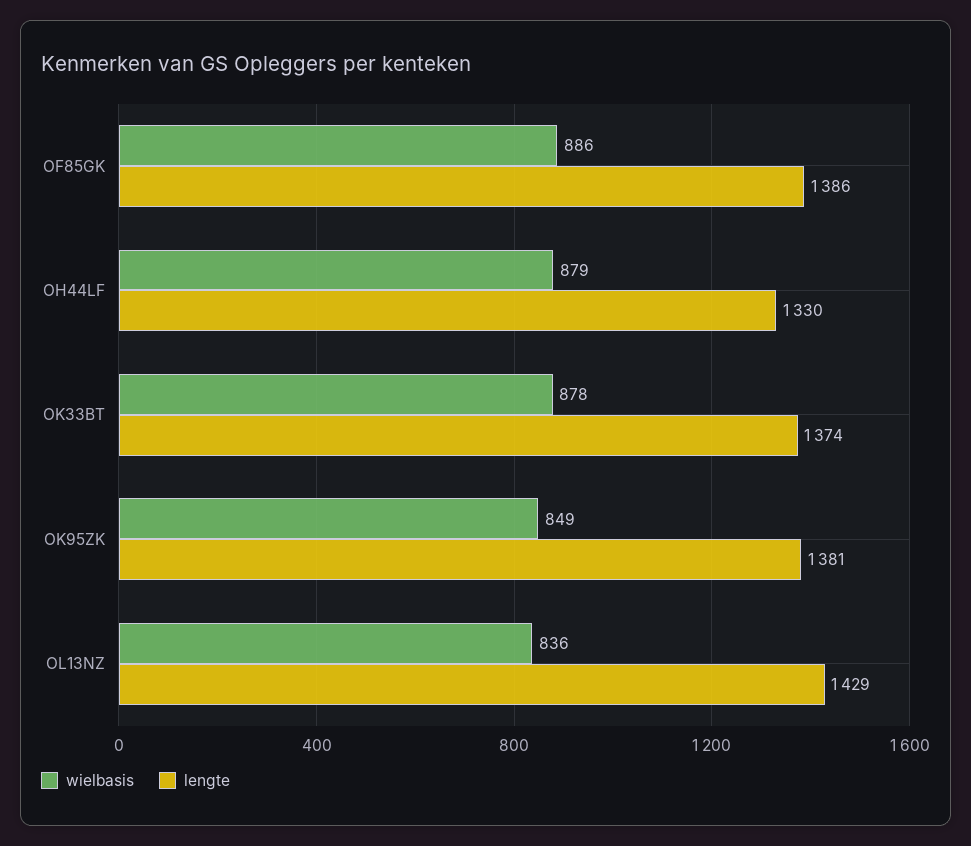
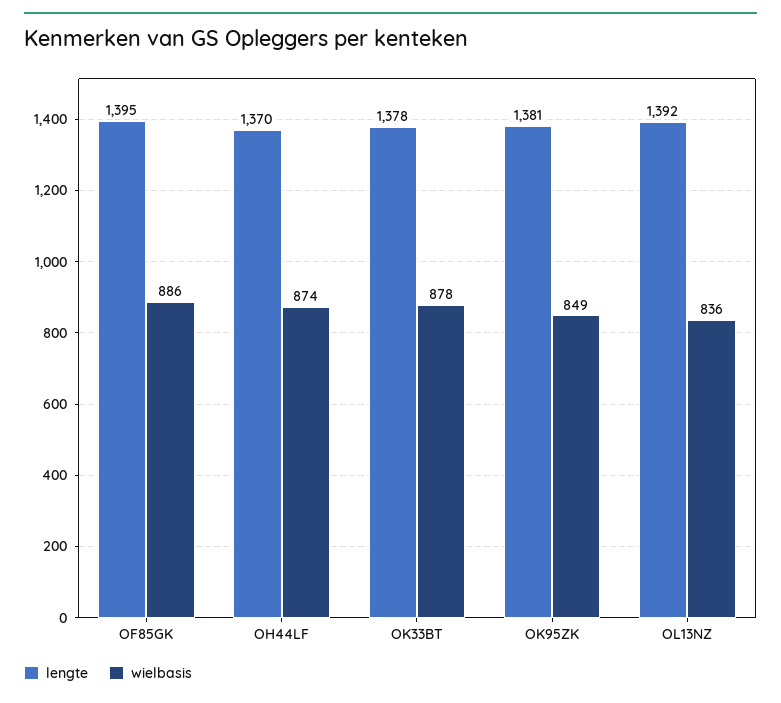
  {
    "wielbasis": {
      "OF85GK": 886,
-     "OH44LF": 879,
+     "OH44LF": 874,
      "OK33BT": 878,
      "OK95ZK": 849,
      "OL13NZ": 836
    },
    "lengte": {
-     "OF85GK": 1386,
+     "OF85GK": 1395,
-     "OH44LF": 1330,
+     "OH44LF": 1370,
-     "OK33BT": 1374,
+     "OK33BT": 1378,
      "OK95ZK": 1381,
-     "OL13NZ": 1429
+     "OL13NZ": 1392
    }
  }

